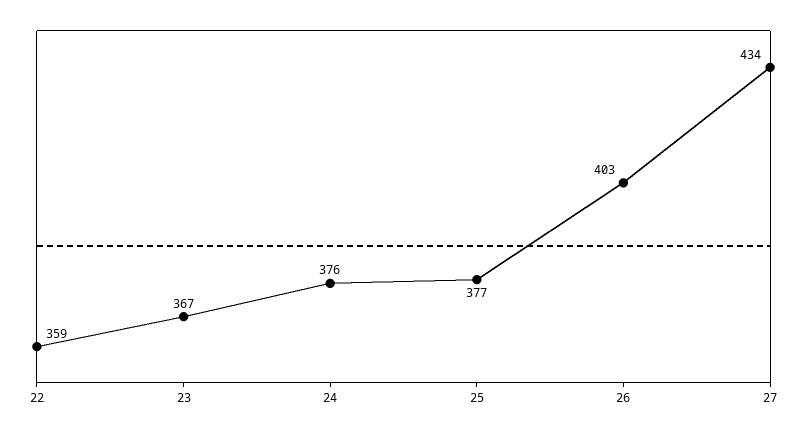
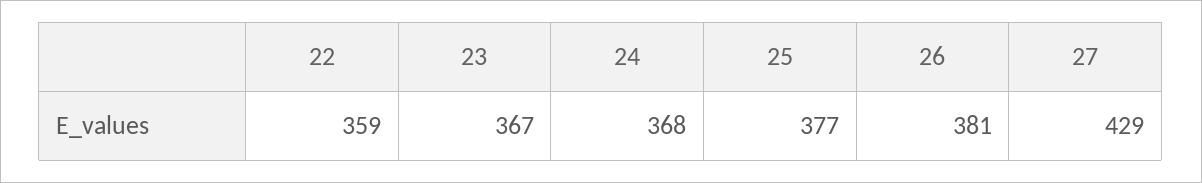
  {
    "22": 359,
    "23": 367,
-   "24": 376,
+   "24": 368,
    "25": 377,
-   "26": 403,
+   "26": 381,
-   "27": 434
+   "27": 429
  }

